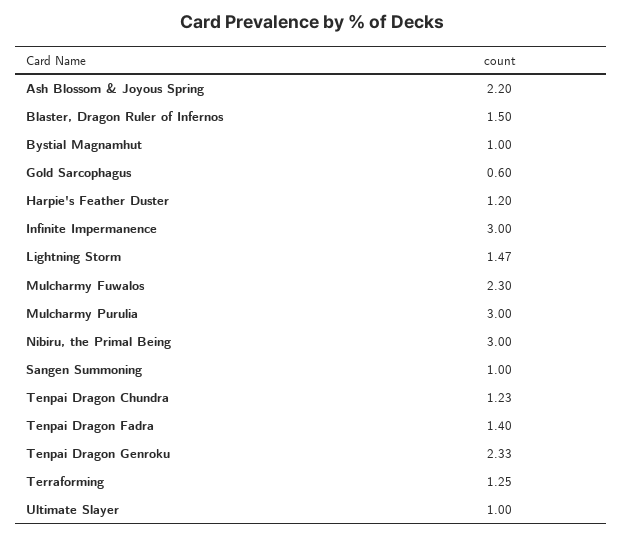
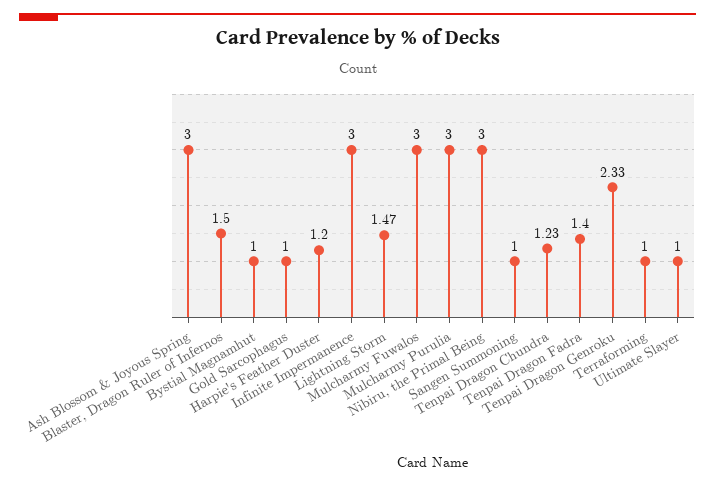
  {
-   "Ash Blossom & Joyous Spring": 2.2,
+   "Ash Blossom & Joyous Spring": 3,
    "Blaster, Dragon Ruler of Infernos": 1.5,
    "Bystial Magnamhut": 1,
-   "Gold Sarcophagus": 0.6,
+   "Gold Sarcophagus": 1,
    "Harpie's Feather Duster": 1.2,
    "Infinite Impermanence": 3,
    "Lightning Storm": 1.47,
-   "Mulcharmy Fuwalos": 2.3,
+   "Mulcharmy Fuwalos": 3,
    "Mulcharmy Purulia": 3,
    "Nibiru, the Primal Being": 3,
    "Sangen Summoning": 1,
    "Tenpai Dragon Chundra": 1.23,
    "Tenpai Dragon Fadra": 1.4,
    "Tenpai Dragon Genroku": 2.33,
-   "Terraforming": 1.25,
+   "Terraforming": 1,
    "Ultimate Slayer": 1
  }

